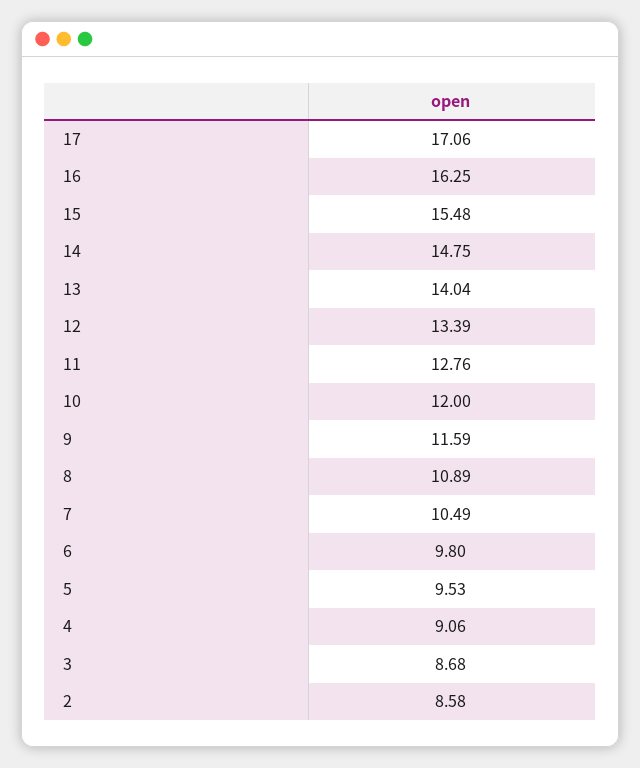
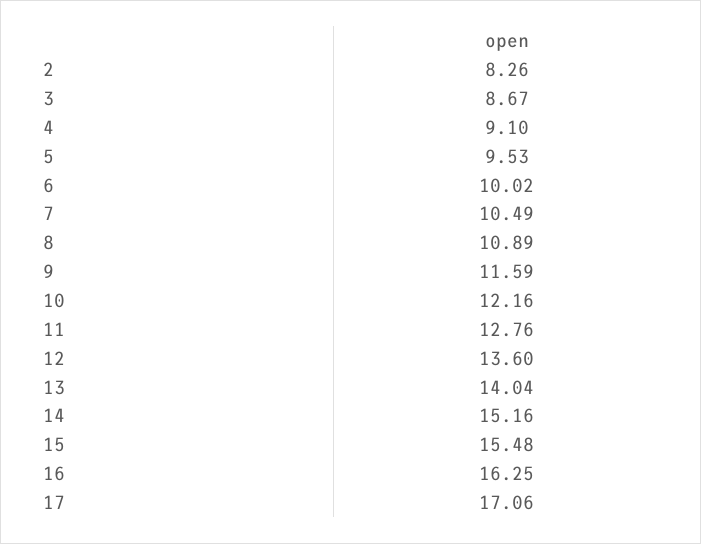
  {
    "17": 17.06,
    "16": 16.25,
    "15": 15.48,
-   "14": 14.75,
+   "14": 15.16,
    "13": 14.04,
-   "12": 13.39,
+   "12": 13.6,
    "11": 12.76,
-   "10": 12,
+   "10": 12.16,
    "9": 11.59,
    "8": 10.89,
    "7": 10.49,
-   "6": 9.8,
+   "6": 10.02,
    "5": 9.53,
-   "4": 9.06,
+   "4": 9.1,
-   "3": 8.68,
+   "3": 8.67,
-   "2": 8.58
+   "2": 8.26
  }

